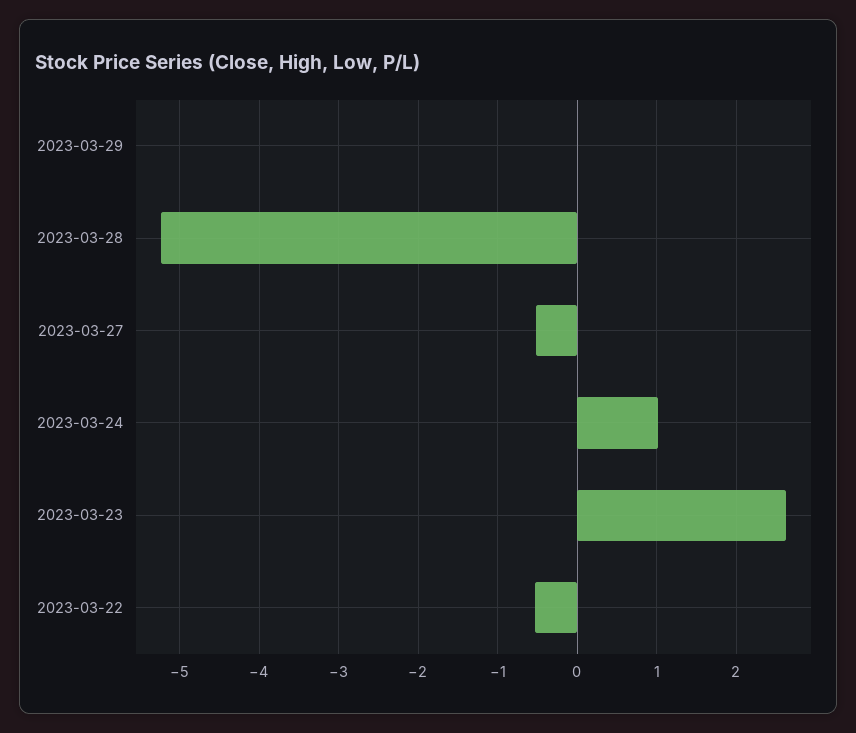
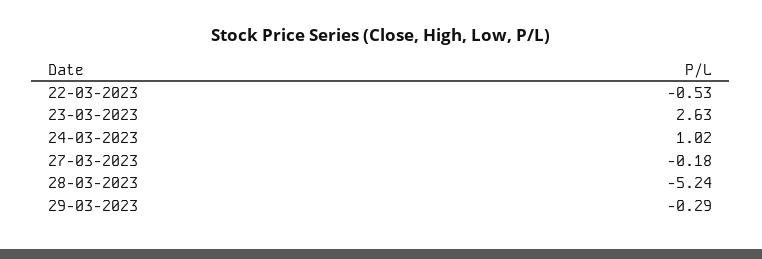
  {
-   "2023-03-29": 0,
+   "2023-03-29": -0.29,
    "2023-03-28": -5.24,
-   "2023-03-27": -0.5,
+   "2023-03-27": -0.18,
    "2023-03-24": 1.02,
    "2023-03-23": 2.63,
    "2023-03-22": -0.53
  }

